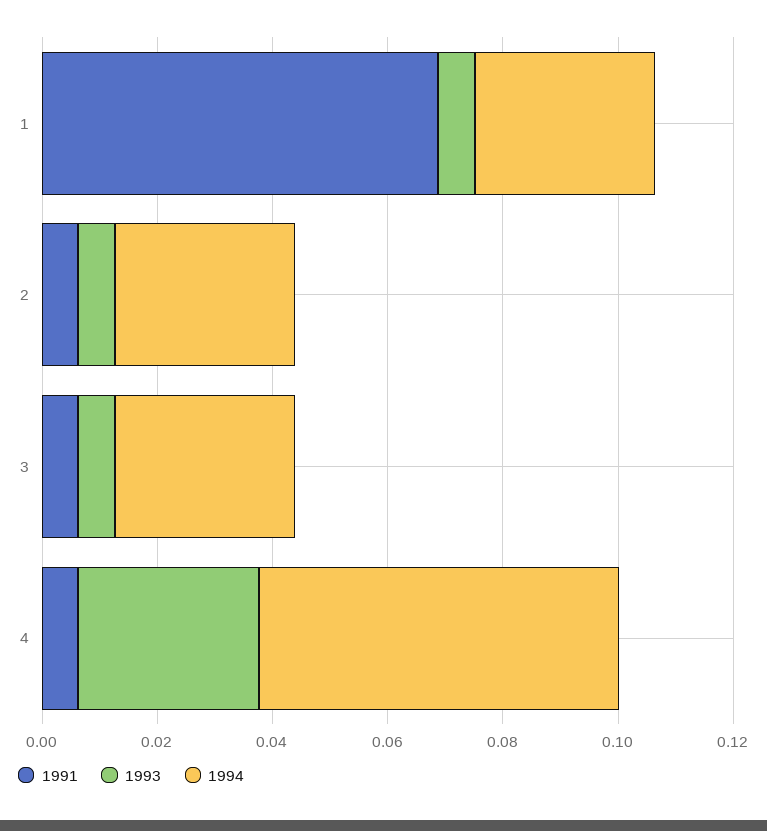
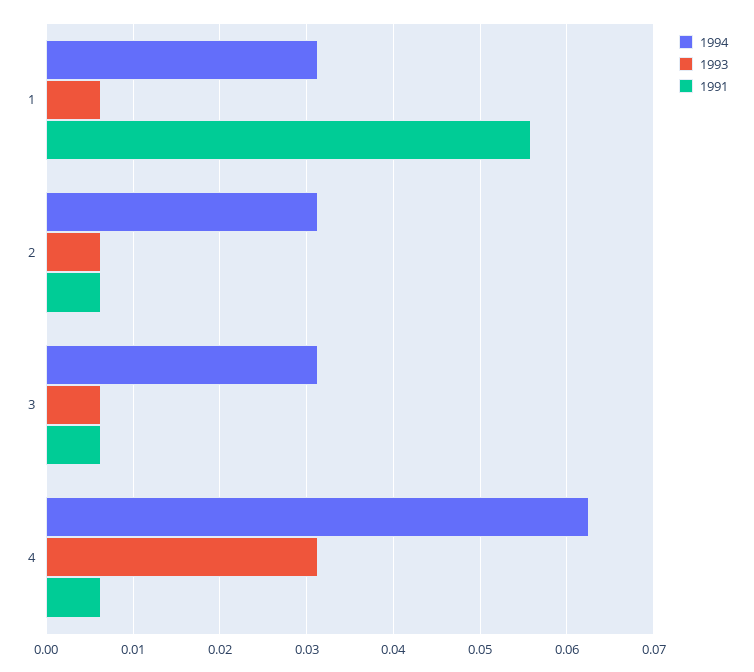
  {
    "1991": {
-     "1": 0.07,
+     "1": 0.056,
      "2": 0.006,
      "3": 0.006,
      "4": 0.006
    },
    "1993": {
      "1": 0.006,
      "2": 0.006,
      "3": 0.006,
      "4": 0.031
    },
    "1994": {
      "1": 0.031,
      "2": 0.031,
      "3": 0.031,
      "4": 0.063
    }
  }

